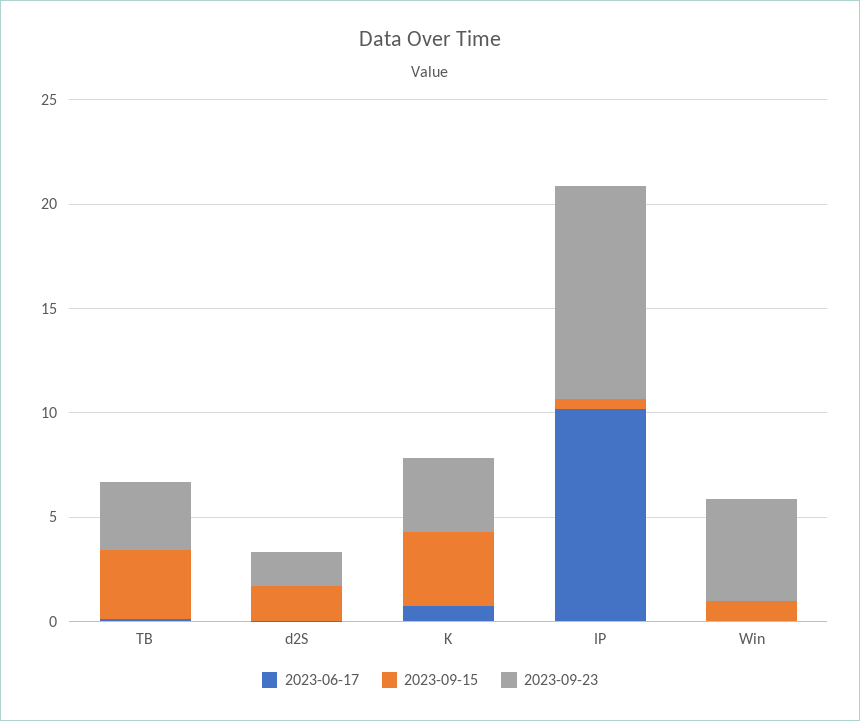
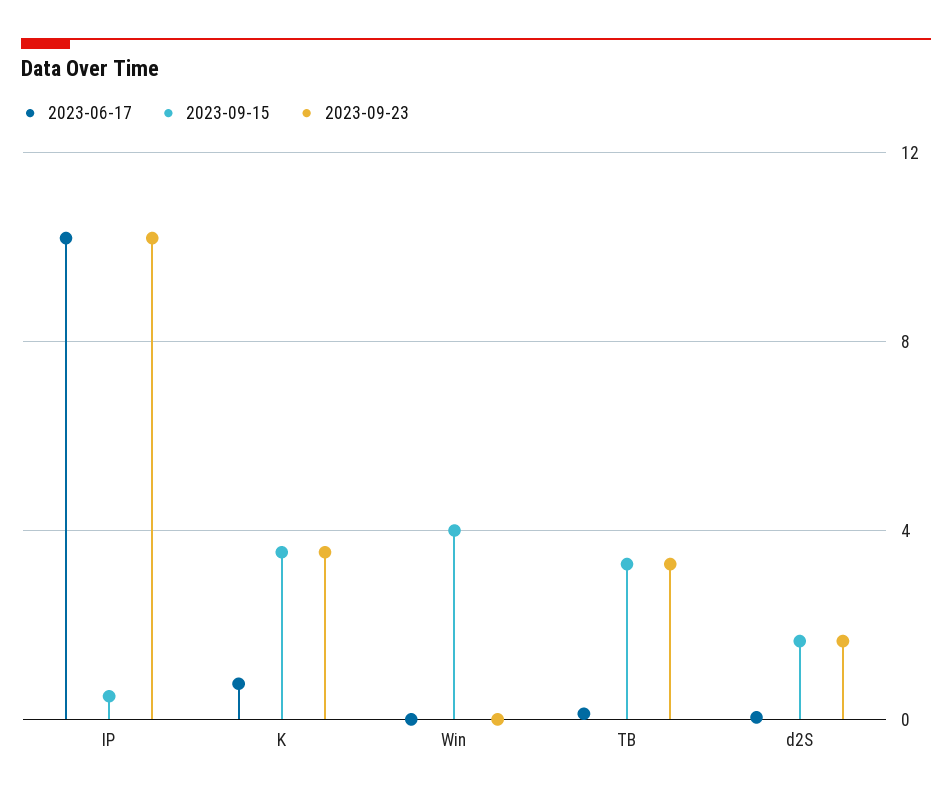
  {
    "2023-06-17": {
      "TB": 0,
      "d2S": 0,
      "K": 1,
      "IP": 10,
      "Win": 0
    },
    "2023-09-15": {
      "TB": 3.5,
      "d2S": 1.5,
      "K": 3.5,
      "IP": 0.5,
-     "Win": 1
+     "Win": 4
    },
    "2023-09-23": {
      "TB": 3.5,
      "d2S": 1.5,
      "K": 3.5,
      "IP": 10,
-     "Win": 5
+     "Win": 0
    }
  }

